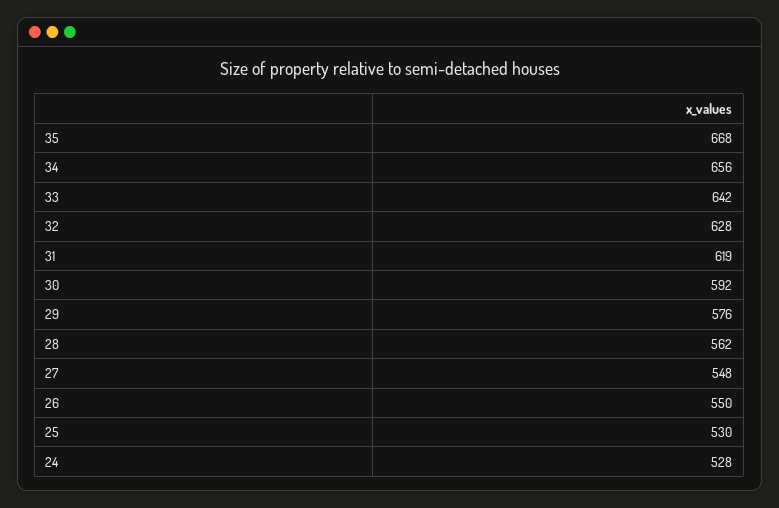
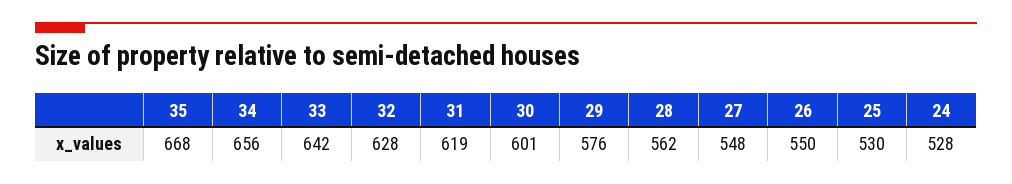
  {
    "35": 668,
    "34": 656,
    "33": 642,
    "32": 628,
    "31": 619,
-   "30": 592,
+   "30": 601,
    "29": 576,
    "28": 562,
    "27": 548,
    "26": 550,
    "25": 530,
    "24": 528
  }

